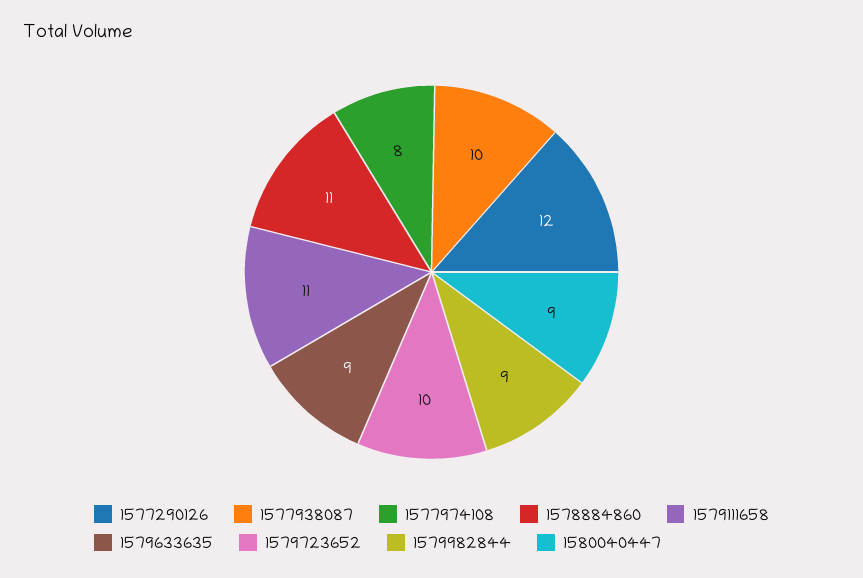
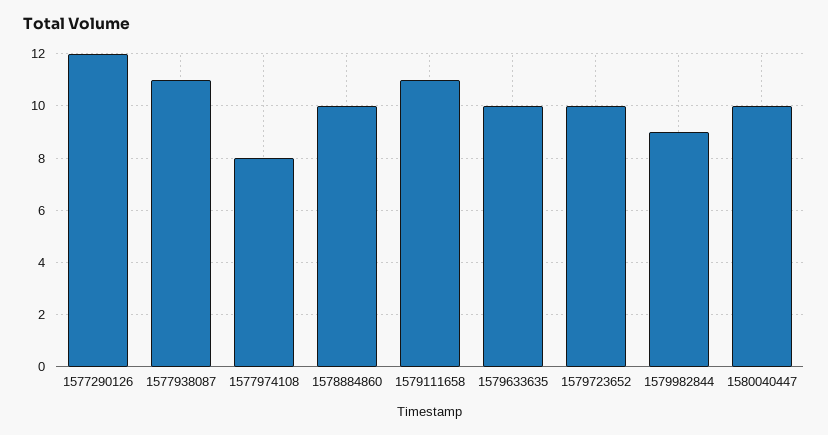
  {
    "1577290126": 12,
-   "1577938087": 10,
+   "1577938087": 11,
    "1577974108": 8,
-   "1578884860": 11,
+   "1578884860": 10,
    "1579111658": 11,
-   "1579633635": 9,
+   "1579633635": 10,
    "1579723652": 10,
    "1579982844": 9,
-   "1580040447": 9
+   "1580040447": 10
  }

